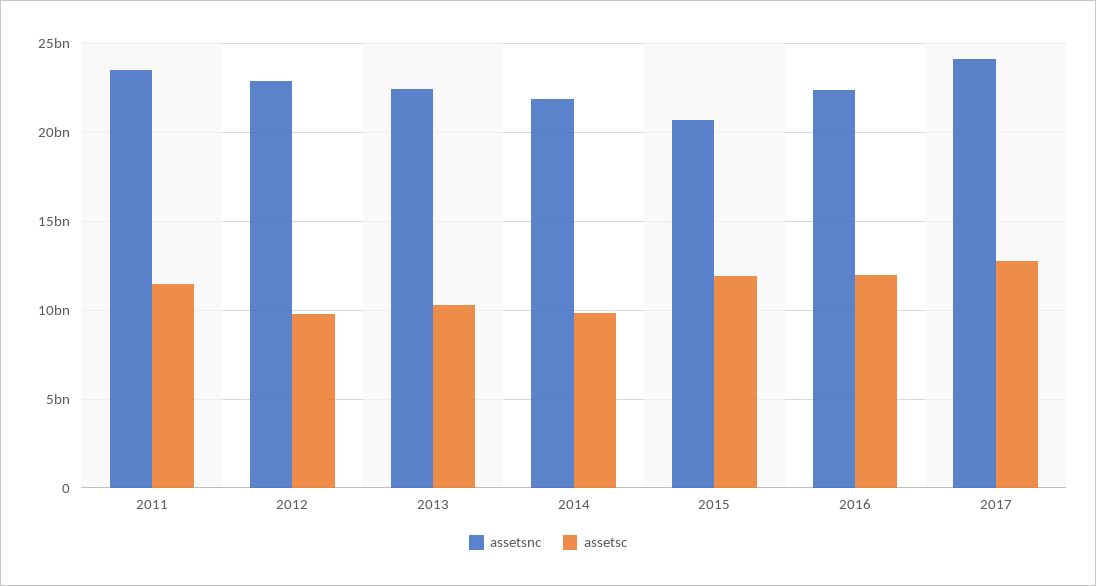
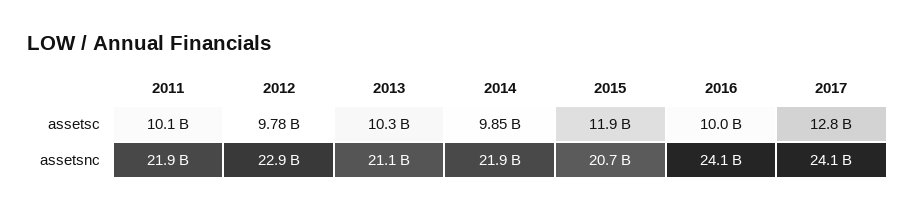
  {
    "assetsnc": {
-     "2011": 23500000000,
+     "2011": 21900000000,
      "2012": 22900000000,
-     "2013": 22500000000,
+     "2013": 21100000000,
      "2014": 21900000000,
      "2015": 20700000000,
-     "2016": 22500000000,
+     "2016": 24100000000,
      "2017": 24100000000
    },
    "assetsc": {
-     "2011": 11500000000,
+     "2011": 10100000000,
      "2012": 9780000000,
      "2013": 10300000000,
      "2014": 9850000000,
      "2015": 11900000000,
-     "2016": 12000000000,
+     "2016": 10000000000,
      "2017": 12800000000
    }
  }

